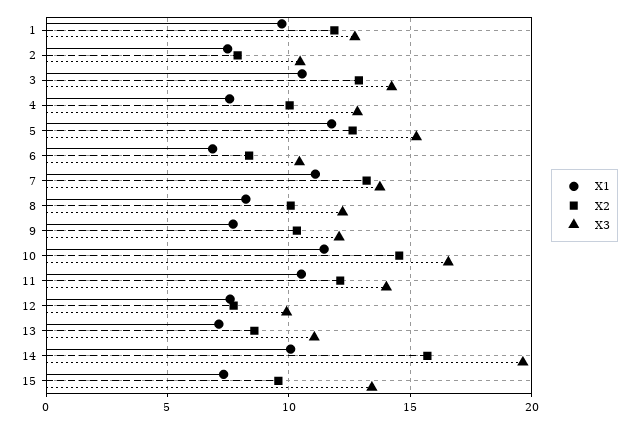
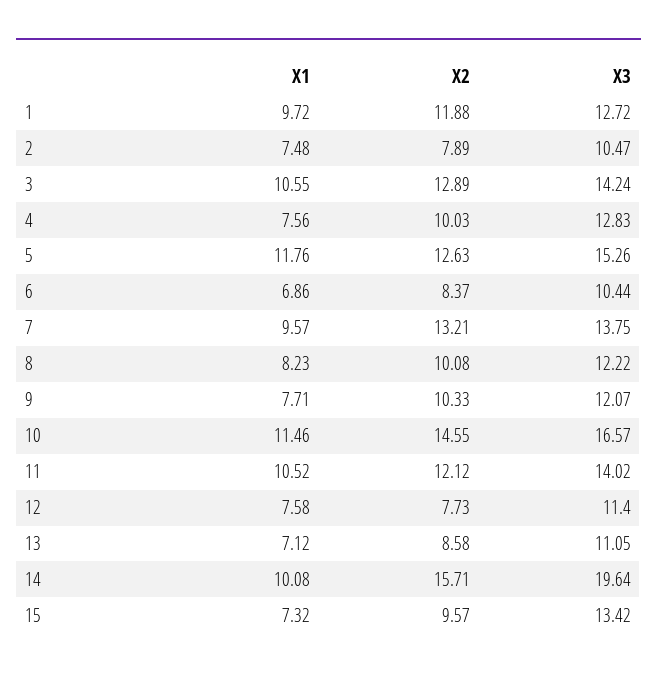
  {
    "X1": {
      "1": 9.72,
      "2": 7.48,
      "3": 10.55,
      "4": 7.56,
      "5": 11.76,
      "6": 6.86,
-     "7": 11,
+     "7": 9.57,
      "8": 8.23,
      "9": 7.71,
      "10": 11.46,
      "11": 10.52,
      "12": 7.58,
      "13": 7.12,
      "14": 10.08,
      "15": 7.32
    },
    "X2": {
      "1": 11.88,
      "2": 7.89,
      "3": 12.89,
      "4": 10.03,
      "5": 12.63,
      "6": 8.37,
      "7": 13.21,
      "8": 10.08,
      "9": 10.33,
      "10": 14.55,
      "11": 12.12,
      "12": 7.73,
      "13": 8.58,
      "14": 15.71,
      "15": 9.57
    },
    "X3": {
      "1": 12.72,
      "2": 10.47,
      "3": 14.24,
      "4": 12.83,
      "5": 15.26,
      "6": 10.44,
      "7": 13.75,
      "8": 12.22,
      "9": 12.07,
      "10": 16.57,
      "11": 14.02,
-     "12": 10,
+     "12": 11.4,
      "13": 11.05,
      "14": 19.64,
      "15": 13.42
    }
  }

